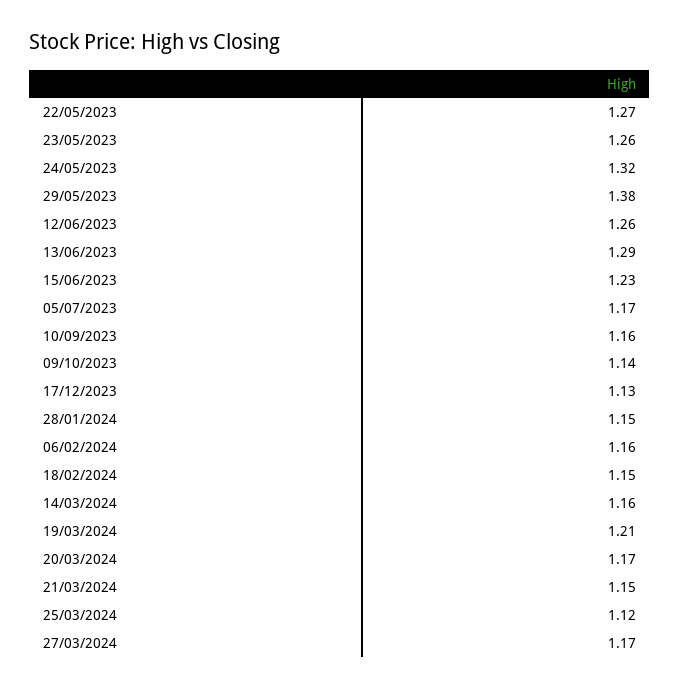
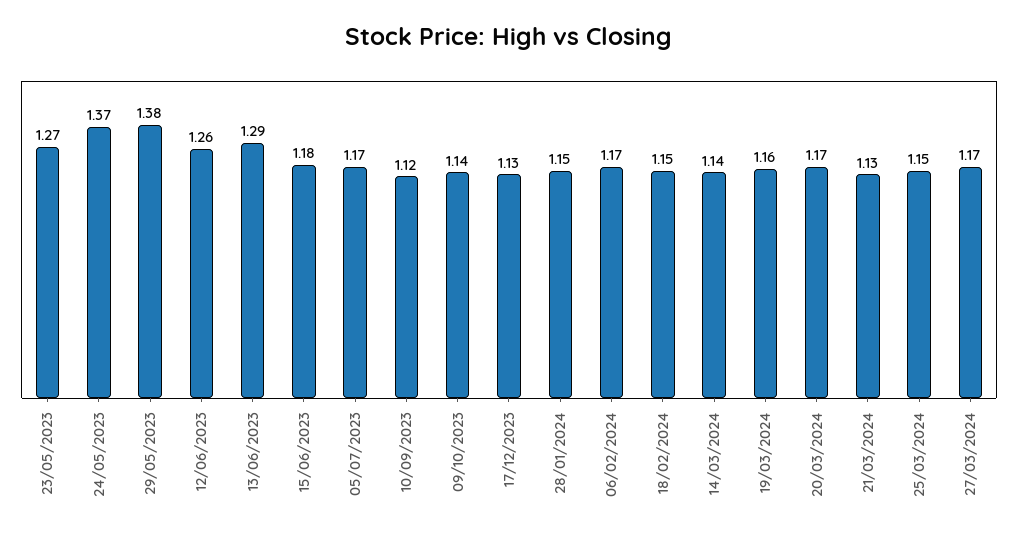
  {
-   "22/05/2023": 1.27,
-   "23/05/2023": 1.26,
+   "23/05/2023": 1.27,
-   "24/05/2023": 1.32,
+   "24/05/2023": 1.37,
    "29/05/2023": 1.38,
    "12/06/2023": 1.26,
    "13/06/2023": 1.29,
-   "15/06/2023": 1.23,
+   "15/06/2023": 1.18,
    "05/07/2023": 1.17,
-   "10/09/2023": 1.16,
+   "10/09/2023": 1.12,
    "09/10/2023": 1.14,
    "17/12/2023": 1.13,
    "28/01/2024": 1.15,
-   "06/02/2024": 1.16,
+   "06/02/2024": 1.17,
    "18/02/2024": 1.15,
-   "14/03/2024": 1.16,
+   "14/03/2024": 1.14,
-   "19/03/2024": 1.21,
+   "19/03/2024": 1.16,
    "20/03/2024": 1.17,
-   "21/03/2024": 1.15,
+   "21/03/2024": 1.13,
-   "25/03/2024": 1.12,
+   "25/03/2024": 1.15,
    "27/03/2024": 1.17
  }

